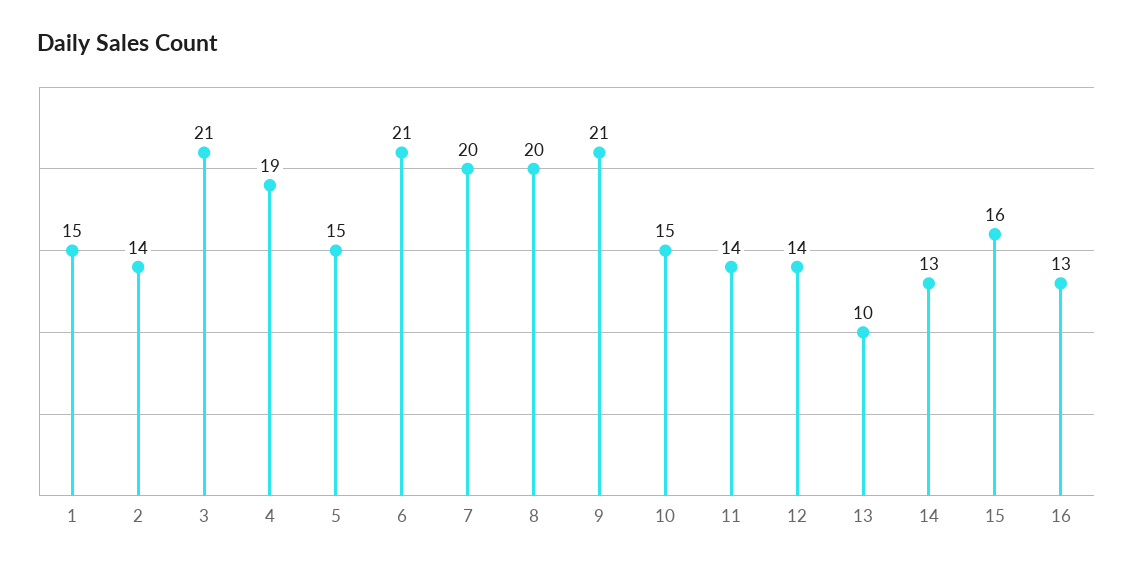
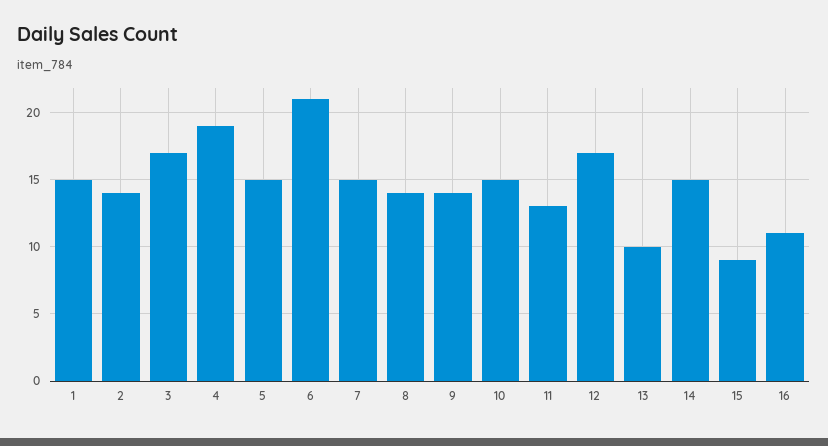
  {
    "1": 15,
    "2": 14,
-   "3": 21,
+   "3": 17,
    "4": 19,
    "5": 15,
    "6": 21,
-   "7": 20,
+   "7": 15,
-   "8": 20,
+   "8": 14,
-   "9": 21,
+   "9": 14,
    "10": 15,
-   "11": 14,
+   "11": 13,
-   "12": 14,
+   "12": 17,
    "13": 10,
-   "14": 13,
+   "14": 15,
-   "15": 16,
+   "15": 9,
-   "16": 13
+   "16": 11
  }

